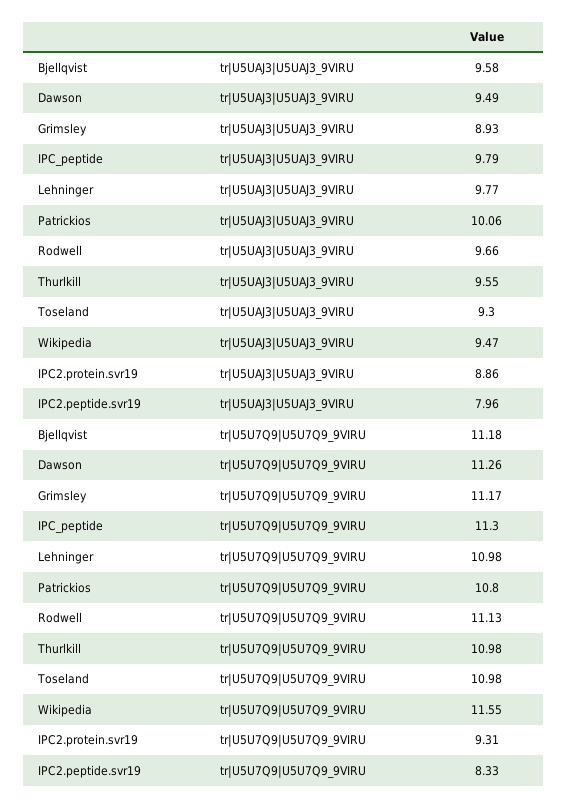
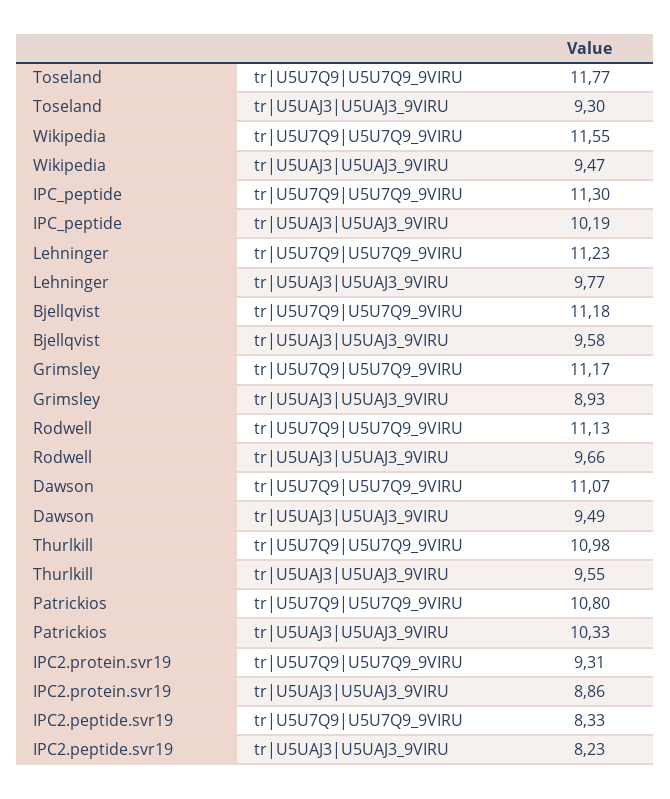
  {
    "Bjellqvist": {
      "tr|U5UAJ3|U5UAJ3_9VIRU": 9.58,
      "tr|U5U7Q9|U5U7Q9_9VIRU": 11.18
    },
    "Dawson": {
      "tr|U5UAJ3|U5UAJ3_9VIRU": 9.49,
-     "tr|U5U7Q9|U5U7Q9_9VIRU": 11.26
+     "tr|U5U7Q9|U5U7Q9_9VIRU": 11.07
    },
    "Grimsley": {
      "tr|U5UAJ3|U5UAJ3_9VIRU": 8.93,
      "tr|U5U7Q9|U5U7Q9_9VIRU": 11.17
    },
    "IPC_peptide": {
-     "tr|U5UAJ3|U5UAJ3_9VIRU": 9.79,
+     "tr|U5UAJ3|U5UAJ3_9VIRU": 10.19,
      "tr|U5U7Q9|U5U7Q9_9VIRU": 11.3
    },
    "Lehninger": {
      "tr|U5UAJ3|U5UAJ3_9VIRU": 9.77,
-     "tr|U5U7Q9|U5U7Q9_9VIRU": 10.98
+     "tr|U5U7Q9|U5U7Q9_9VIRU": 11.23
    },
    "Patrickios": {
-     "tr|U5UAJ3|U5UAJ3_9VIRU": 10.06,
+     "tr|U5UAJ3|U5UAJ3_9VIRU": 10.33,
      "tr|U5U7Q9|U5U7Q9_9VIRU": 10.8
    },
    "Rodwell": {
      "tr|U5UAJ3|U5UAJ3_9VIRU": 9.66,
      "tr|U5U7Q9|U5U7Q9_9VIRU": 11.13
    },
    "Thurlkill": {
      "tr|U5UAJ3|U5UAJ3_9VIRU": 9.55,
      "tr|U5U7Q9|U5U7Q9_9VIRU": 10.98
    },
    "Toseland": {
      "tr|U5UAJ3|U5UAJ3_9VIRU": 9.3,
-     "tr|U5U7Q9|U5U7Q9_9VIRU": 10.98
+     "tr|U5U7Q9|U5U7Q9_9VIRU": 11.77
    },
    "Wikipedia": {
      "tr|U5UAJ3|U5UAJ3_9VIRU": 9.47,
      "tr|U5U7Q9|U5U7Q9_9VIRU": 11.55
    },
    "IPC2.protein.svr19": {
      "tr|U5UAJ3|U5UAJ3_9VIRU": 8.86,
      "tr|U5U7Q9|U5U7Q9_9VIRU": 9.31
    },
    "IPC2.peptide.svr19": {
-     "tr|U5UAJ3|U5UAJ3_9VIRU": 7.96,
+     "tr|U5UAJ3|U5UAJ3_9VIRU": 8.23,
      "tr|U5U7Q9|U5U7Q9_9VIRU": 8.33
    }
  }

